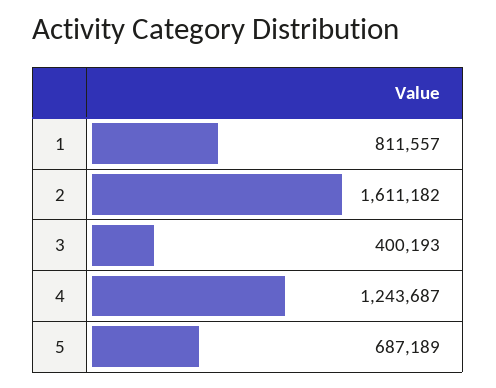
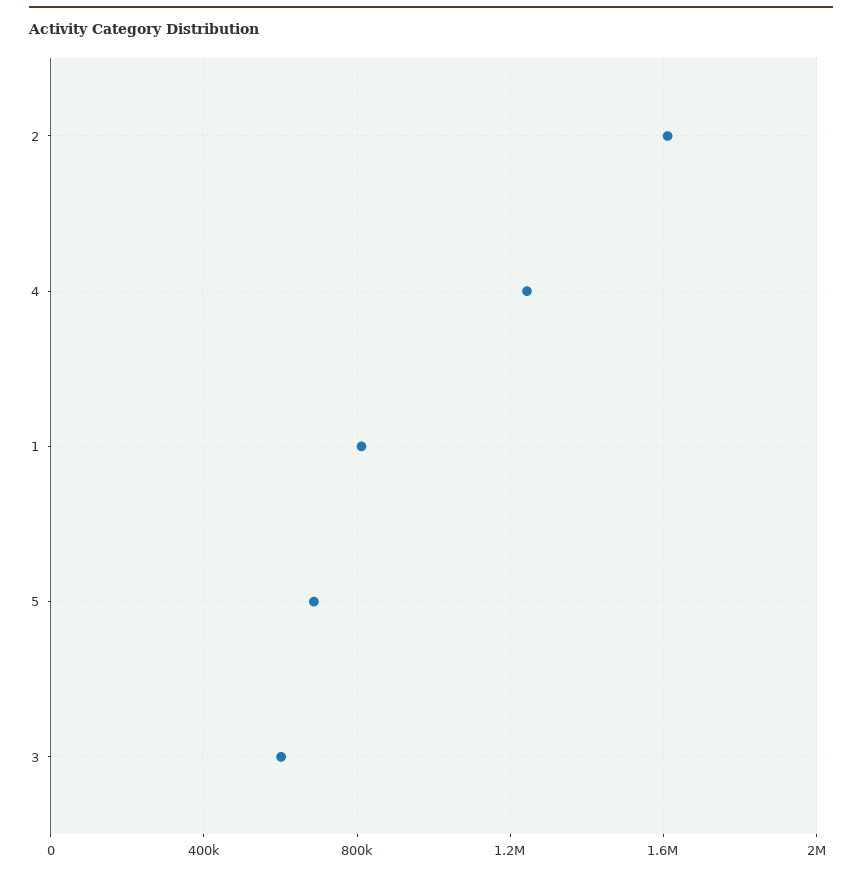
  {
    "1": 811557,
    "2": 1611182,
-   "3": 400193,
+   "3": 600000,
    "4": 1243687,
    "5": 687189
  }

